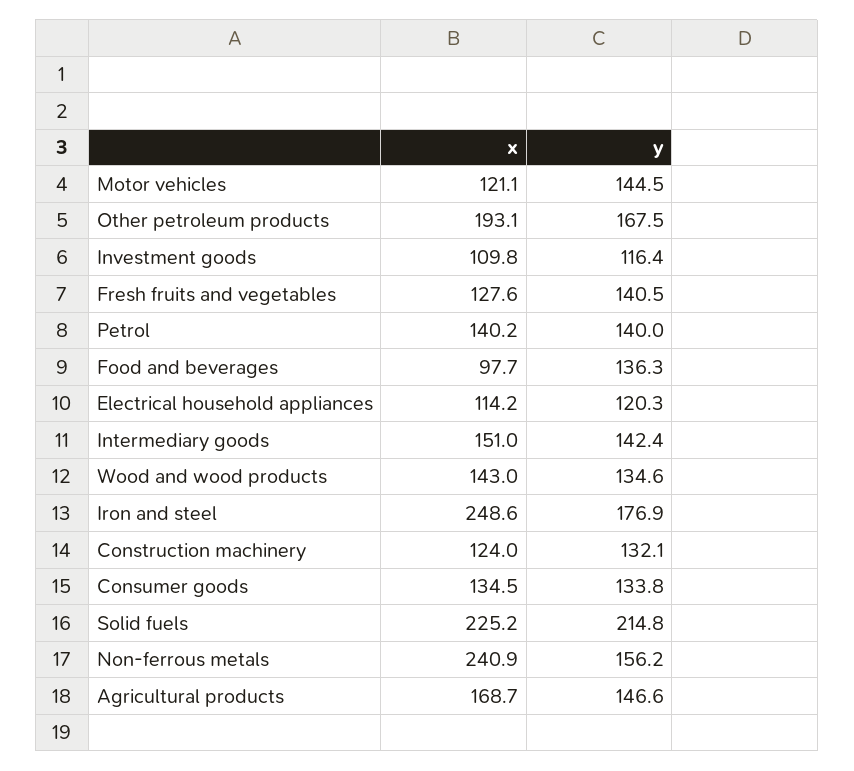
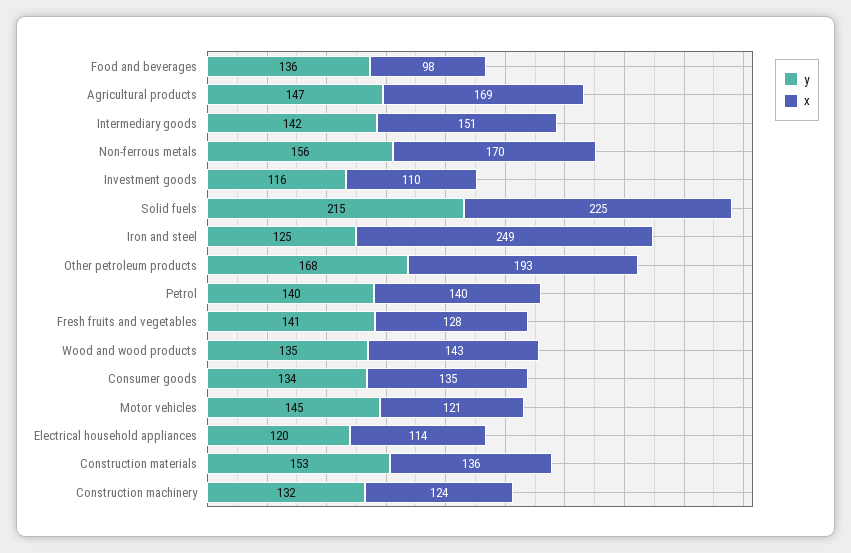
  {
    "x": {
      "Motor vehicles": 121.1,
      "Other petroleum products": 193.1,
      "Investment goods": 109.8,
      "Fresh fruits and vegetables": 127.6,
      "Petrol": 140.2,
      "Food and beverages": 97.7,
      "Electrical household appliances": 114.2,
      "Intermediary goods": 151,
      "Wood and wood products": 143,
      "Iron and steel": 248.6,
      "Construction machinery": 124,
      "Consumer goods": 134.5,
      "Solid fuels": 225.2,
-     "Non-ferrous metals": 240.9,
+     "Non-ferrous metals": 170,
-     "Agricultural products": 168.7
+     "Agricultural products": 168.7,
+     "Construction materials": 136
    },
    "y": {
      "Motor vehicles": 144.5,
      "Other petroleum products": 167.5,
      "Investment goods": 116.4,
      "Fresh fruits and vegetables": 140.5,
      "Petrol": 140,
      "Food and beverages": 136.3,
      "Electrical household appliances": 120.3,
      "Intermediary goods": 142.4,
      "Wood and wood products": 134.6,
-     "Iron and steel": 176.9,
+     "Iron and steel": 125,
      "Construction machinery": 132.1,
      "Consumer goods": 133.8,
      "Solid fuels": 214.8,
      "Non-ferrous metals": 156.2,
-     "Agricultural products": 146.6
+     "Agricultural products": 146.6,
+     "Construction materials": 153
    }
  }

